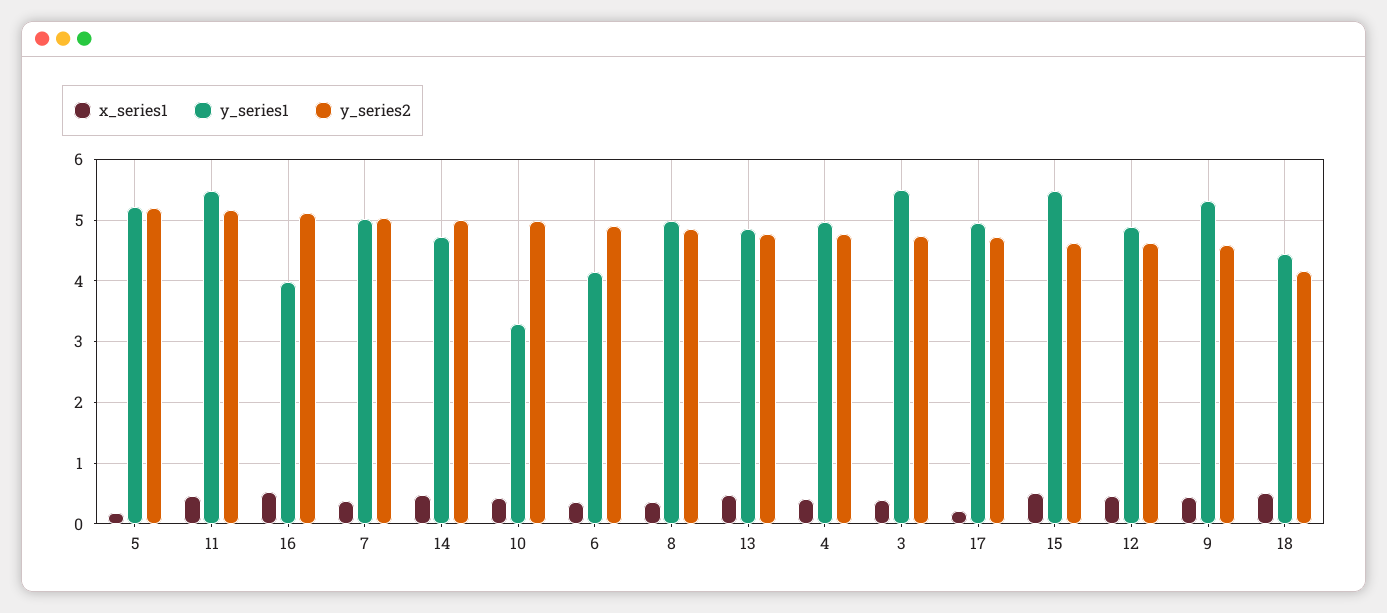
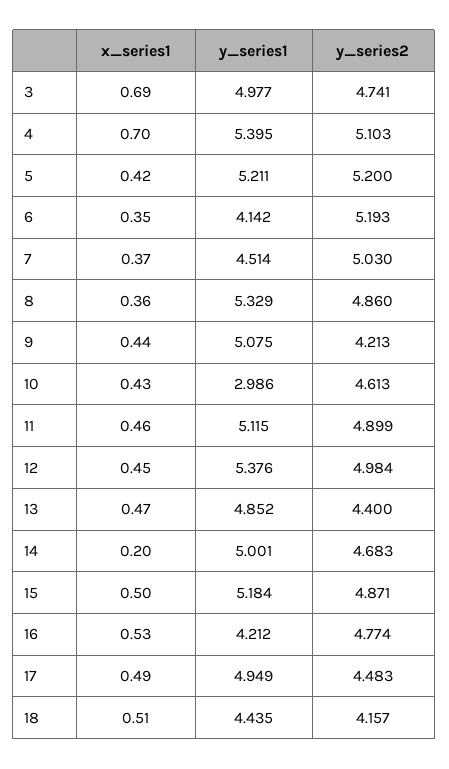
  {
    "x_series1": {
-     "5": 0.2,
+     "5": 0.42,
      "11": 0.46,
      "16": 0.53,
      "7": 0.37,
-     "14": 0.5,
+     "14": 0.2,
      "10": 0.43,
      "6": 0.35,
      "8": 0.36,
      "13": 0.47,
-     "4": 0.4,
+     "4": 0.7,
-     "3": 0.4,
+     "3": 0.69,
-     "17": 0.2,
+     "17": 0.49,
      "15": 0.5,
      "12": 0.45,
      "9": 0.44,
      "18": 0.51
    },
    "y_series1": {
      "5": 5.211,
-     "11": 5.5,
+     "11": 5.115,
-     "16": 4,
+     "16": 4.212,
-     "7": 5,
+     "7": 4.514,
-     "14": 4.7,
+     "14": 5.001,
-     "10": 3.3,
+     "10": 2.986,
      "6": 4.142,
-     "8": 5,
+     "8": 5.329,
      "13": 4.852,
-     "4": 5,
+     "4": 5.395,
-     "3": 5.5,
+     "3": 4.977,
      "17": 4.949,
-     "15": 5.5,
+     "15": 5.184,
-     "12": 4.9,
+     "12": 5.376,
-     "9": 5.3,
+     "9": 5.075,
      "18": 4.435
    },
    "y_series2": {
      "5": 5.2,
-     "11": 5.2,
+     "11": 4.899,
-     "16": 5.1,
+     "16": 4.774,
      "7": 5.03,
-     "14": 5,
+     "14": 4.683,
-     "10": 5,
+     "10": 4.613,
-     "6": 4.9,
+     "6": 5.193,
      "8": 4.86,
-     "13": 4.8,
+     "13": 4.4,
-     "4": 4.8,
+     "4": 5.103,
      "3": 4.741,
-     "17": 4.7,
+     "17": 4.483,
-     "15": 4.6,
+     "15": 4.871,
-     "12": 4.6,
+     "12": 4.984,
-     "9": 4.6,
+     "9": 4.213,
      "18": 4.157
    }
  }

